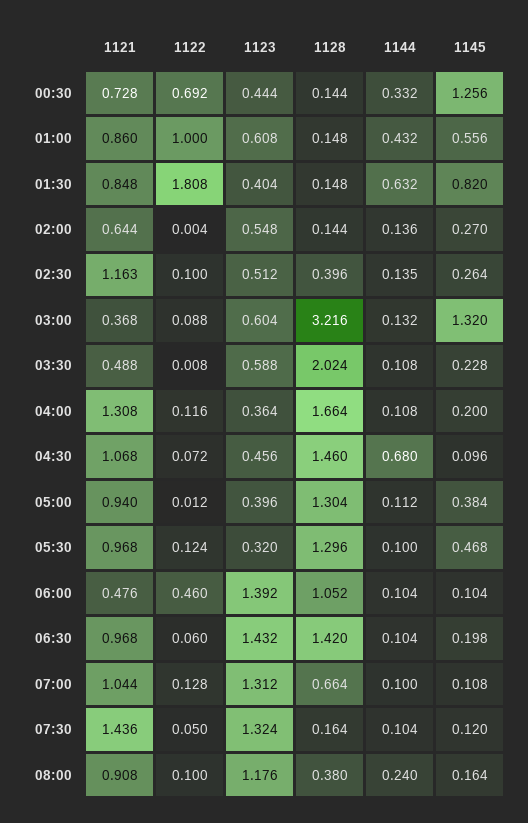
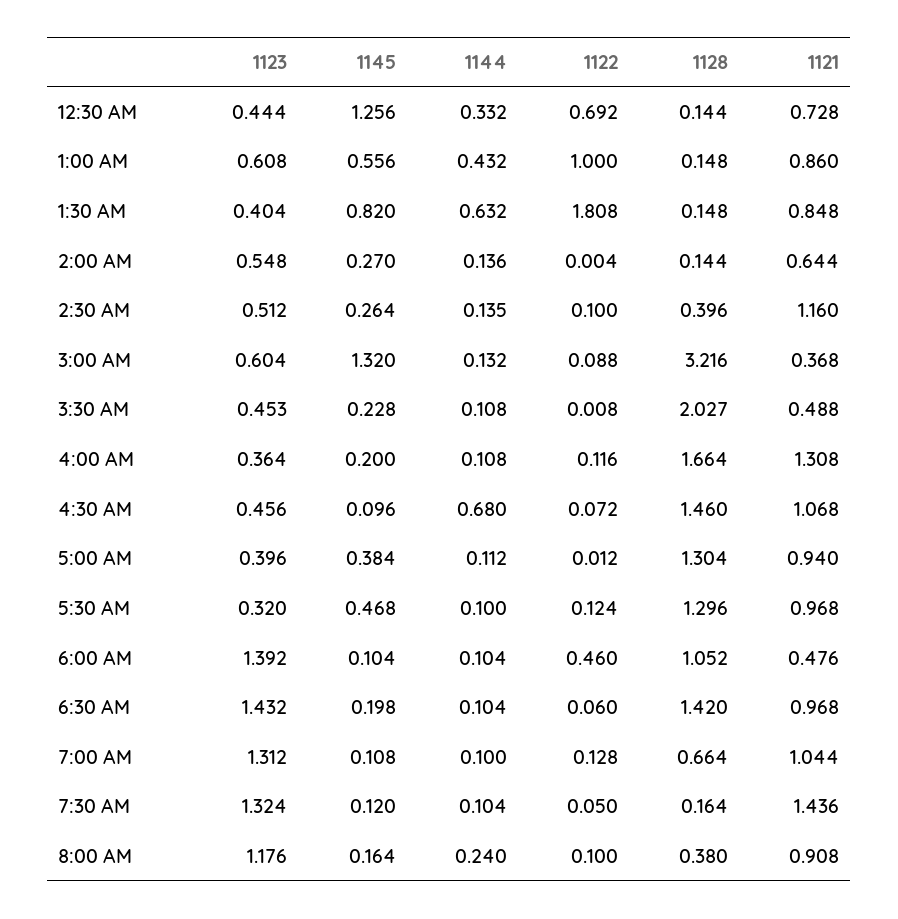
  {
    "1121": {
      "00:30": 0.728,
      "01:00": 0.86,
      "01:30": 0.848,
      "02:00": 0.644,
-     "02:30": 1.163,
+     "02:30": 1.16,
      "03:00": 0.368,
      "03:30": 0.488,
      "04:00": 1.308,
      "04:30": 1.068,
      "05:00": 0.94,
      "05:30": 0.968,
      "06:00": 0.476,
      "06:30": 0.968,
      "07:00": 1.044,
      "07:30": 1.436,
      "08:00": 0.908
    },
    "1122": {
      "00:30": 0.692,
      "01:00": 1,
      "01:30": 1.808,
      "02:00": 0.004,
      "02:30": 0.1,
      "03:00": 0.088,
      "03:30": 0.008,
      "04:00": 0.116,
      "04:30": 0.072,
      "05:00": 0.012,
      "05:30": 0.124,
      "06:00": 0.46,
      "06:30": 0.06,
      "07:00": 0.128,
      "07:30": 0.05,
      "08:00": 0.1
    },
    "1123": {
      "00:30": 0.444,
      "01:00": 0.608,
      "01:30": 0.404,
      "02:00": 0.548,
      "02:30": 0.512,
      "03:00": 0.604,
-     "03:30": 0.588,
+     "03:30": 0.453,
      "04:00": 0.364,
      "04:30": 0.456,
      "05:00": 0.396,
      "05:30": 0.32,
      "06:00": 1.392,
      "06:30": 1.432,
      "07:00": 1.312,
      "07:30": 1.324,
      "08:00": 1.176
    },
    "1128": {
      "00:30": 0.144,
      "01:00": 0.148,
      "01:30": 0.148,
      "02:00": 0.144,
      "02:30": 0.396,
      "03:00": 3.216,
-     "03:30": 2.024,
+     "03:30": 2.027,
      "04:00": 1.664,
      "04:30": 1.46,
      "05:00": 1.304,
      "05:30": 1.296,
      "06:00": 1.052,
      "06:30": 1.42,
      "07:00": 0.664,
      "07:30": 0.164,
      "08:00": 0.38
    },
    "1144": {
      "00:30": 0.332,
      "01:00": 0.432,
      "01:30": 0.632,
      "02:00": 0.136,
      "02:30": 0.135,
      "03:00": 0.132,
      "03:30": 0.108,
      "04:00": 0.108,
      "04:30": 0.68,
      "05:00": 0.112,
      "05:30": 0.1,
      "06:00": 0.104,
      "06:30": 0.104,
      "07:00": 0.1,
      "07:30": 0.104,
      "08:00": 0.24
    },
    "1145": {
      "00:30": 1.256,
      "01:00": 0.556,
      "01:30": 0.82,
      "02:00": 0.27,
      "02:30": 0.264,
      "03:00": 1.32,
      "03:30": 0.228,
      "04:00": 0.2,
      "04:30": 0.096,
      "05:00": 0.384,
      "05:30": 0.468,
      "06:00": 0.104,
      "06:30": 0.198,
      "07:00": 0.108,
      "07:30": 0.12,
      "08:00": 0.164
    }
  }

